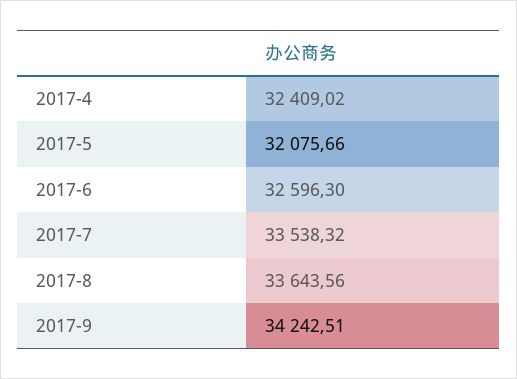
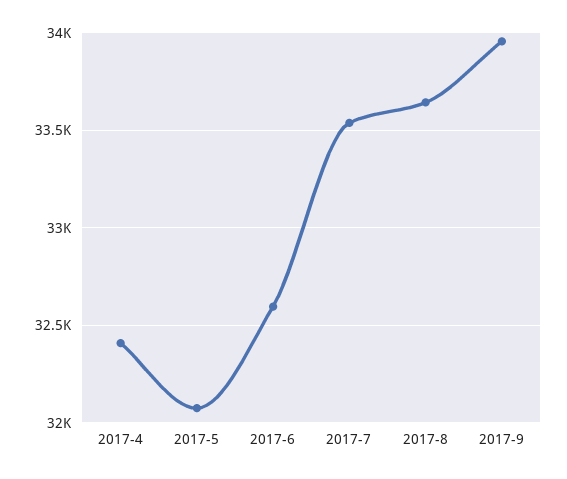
  {
    "2017-4": 32409.02,
    "2017-5": 32075.66,
    "2017-6": 32596.3,
    "2017-7": 33538.32,
    "2017-8": 33643.56,
-   "2017-9": 34242.51
+   "2017-9": 33950
  }

